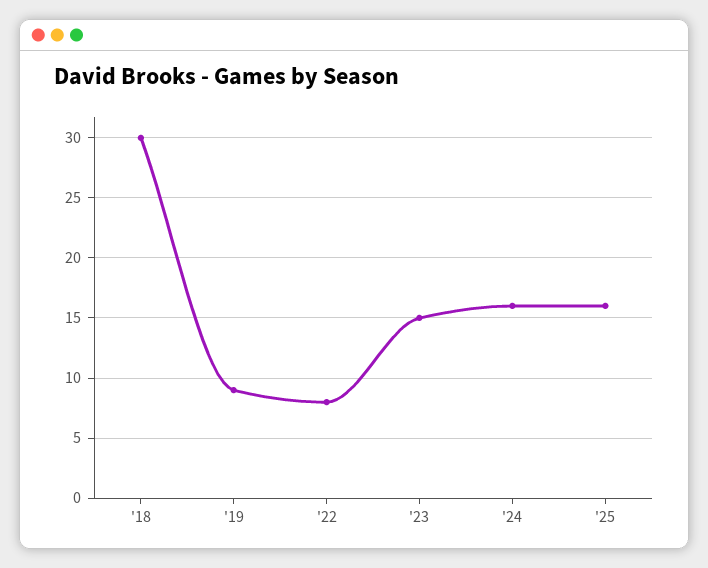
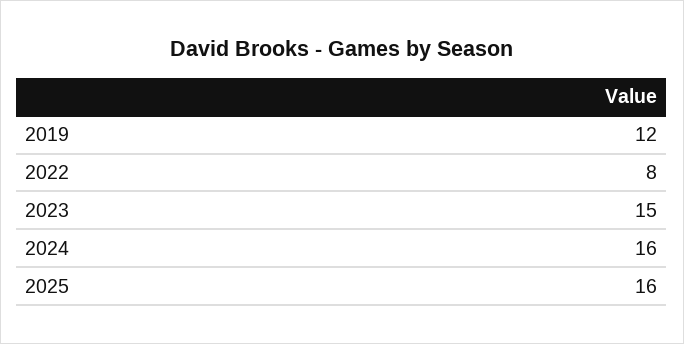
  {
-   "'18": 30,
-   "'19": 9,
+   "'19": 12,
    "'22": 8,
    "'23": 15,
    "'24": 16,
    "'25": 16
  }

